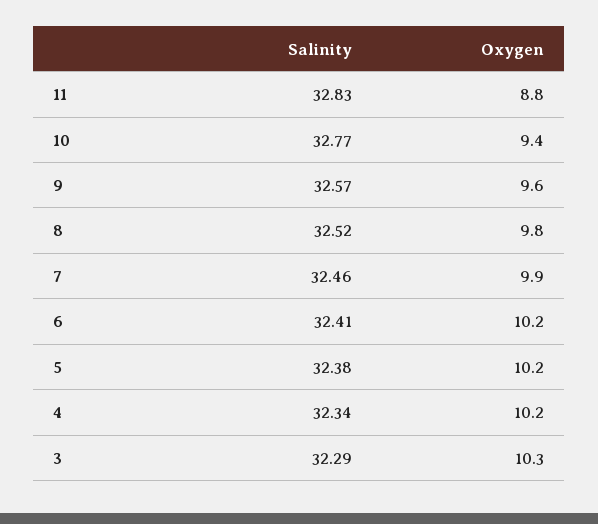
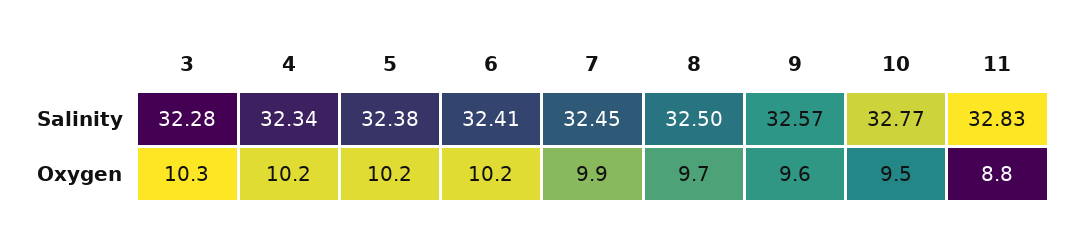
  {
    "Salinity": {
      "11": 32.83,
      "10": 32.77,
      "9": 32.57,
-     "8": 32.52,
+     "8": 32.5,
-     "7": 32.46,
+     "7": 32.45,
      "6": 32.41,
      "5": 32.38,
      "4": 32.34,
-     "3": 32.29
+     "3": 32.28
    },
    "Oxygen": {
      "11": 8.8,
-     "10": 9.4,
+     "10": 9.5,
      "9": 9.6,
-     "8": 9.8,
+     "8": 9.7,
      "7": 9.9,
      "6": 10.2,
      "5": 10.2,
      "4": 10.2,
      "3": 10.3
    }
  }

